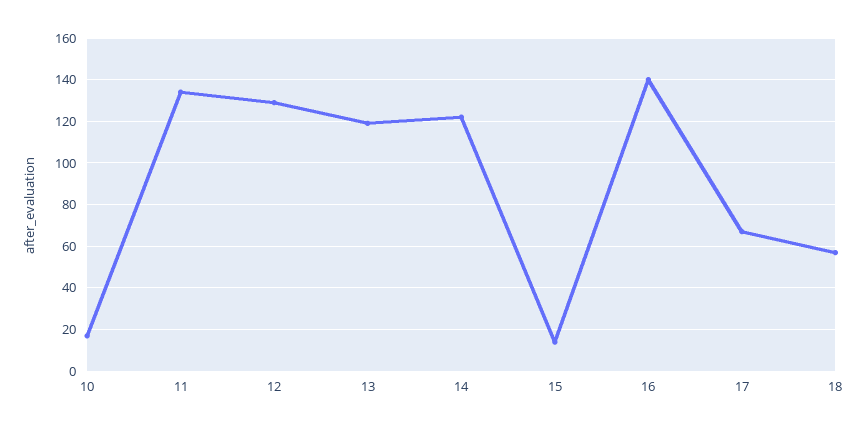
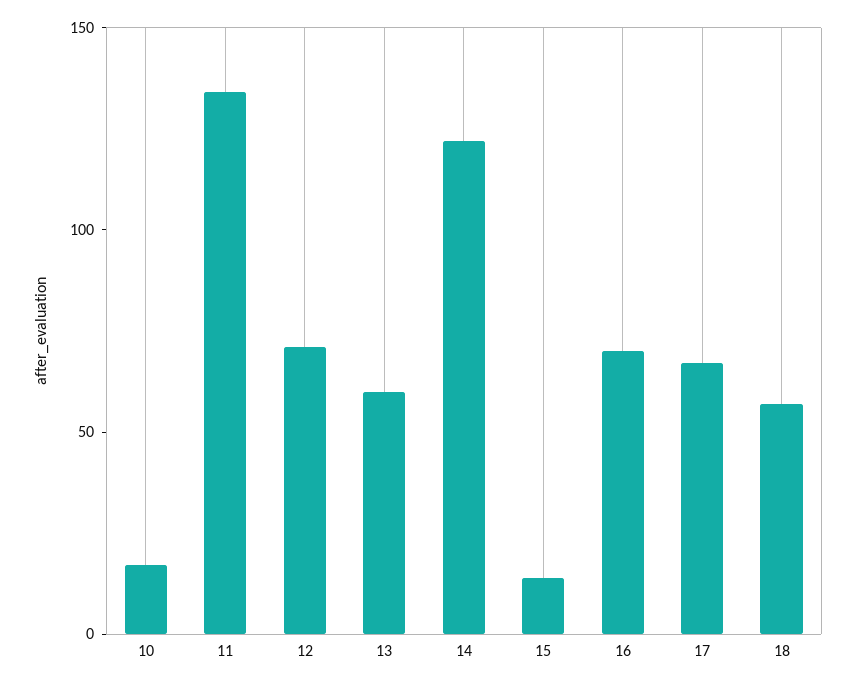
  {
    "10": 15,
    "11": 135,
-   "12": 130,
+   "12": 70,
-   "13": 120,
+   "13": 60,
    "14": 120,
    "15": 15,
-   "16": 140,
+   "16": 70,
    "17": 65,
    "18": 55
  }

